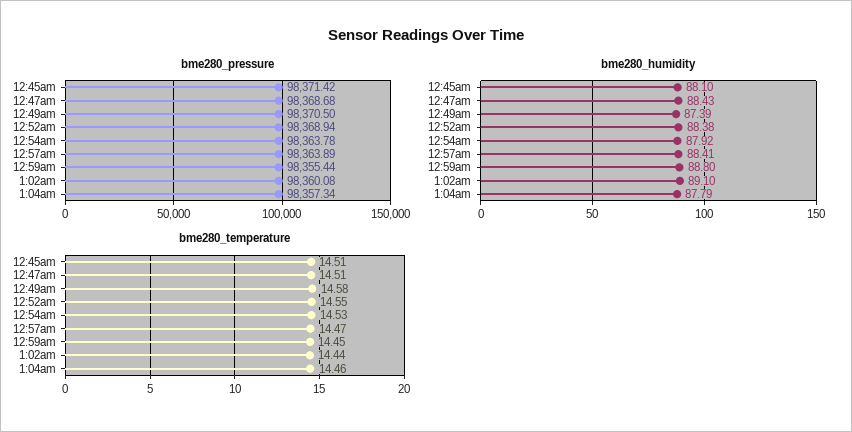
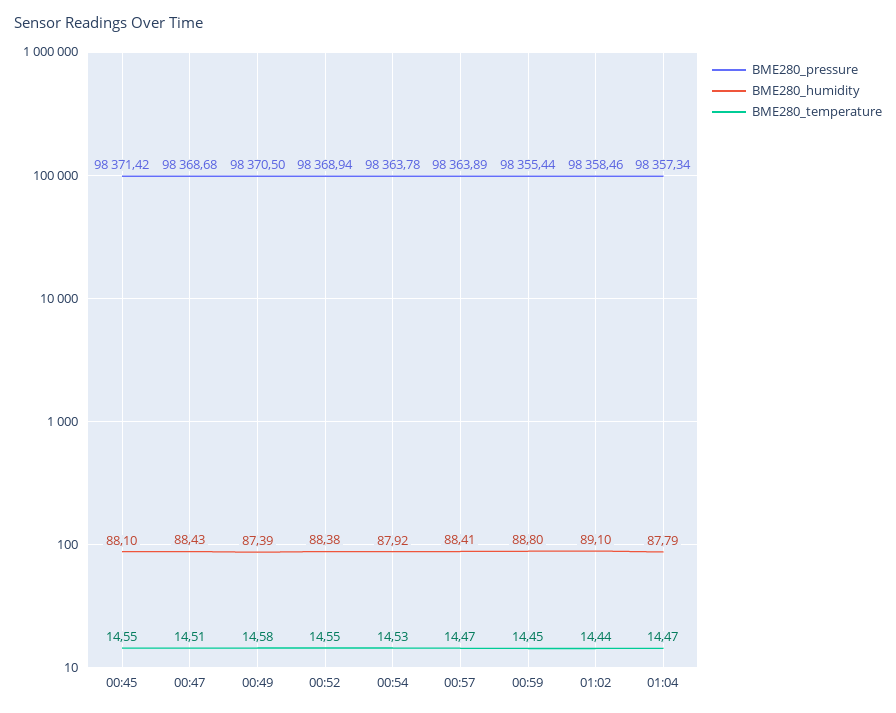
  {
    "bme280_pressure": {
      "12:45am": 98371.42,
      "12:47am": 98368.68,
      "12:49am": 98370.5,
      "12:52am": 98368.94,
      "12:54am": 98363.78,
      "12:57am": 98363.89,
      "12:59am": 98355.44,
-     "1:02am": 98360.08,
+     "1:02am": 98358.46,
      "1:04am": 98357.34
    },
    "bme280_humidity": {
      "12:45am": 88.1,
      "12:47am": 88.43,
      "12:49am": 87.39,
      "12:52am": 88.38,
      "12:54am": 87.92,
      "12:57am": 88.41,
      "12:59am": 88.8,
      "1:02am": 89.1,
      "1:04am": 87.79
    },
    "bme280_temperature": {
-     "12:45am": 14.51,
+     "12:45am": 14.55,
      "12:47am": 14.51,
      "12:49am": 14.58,
      "12:52am": 14.55,
      "12:54am": 14.53,
      "12:57am": 14.47,
      "12:59am": 14.45,
      "1:02am": 14.44,
-     "1:04am": 14.46
+     "1:04am": 14.47
    }
  }

